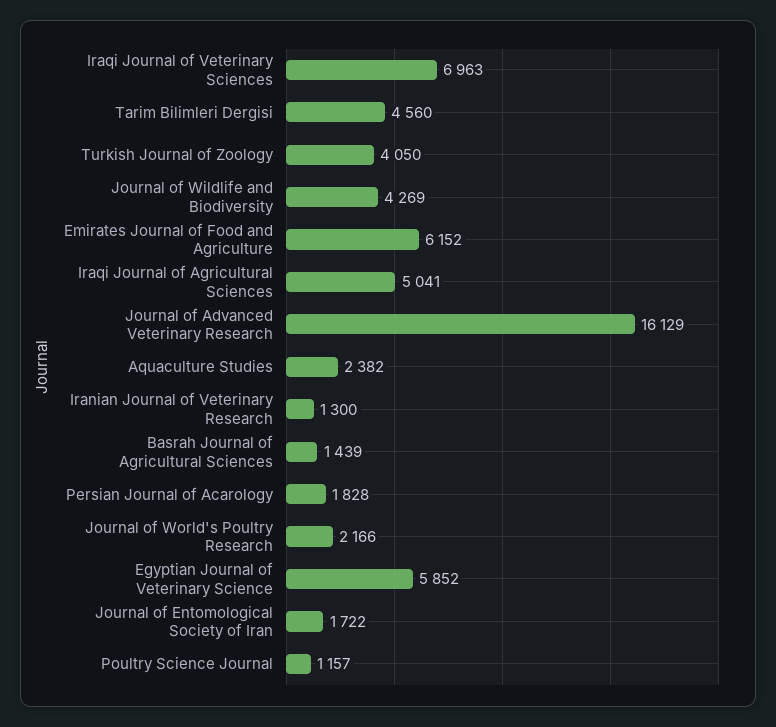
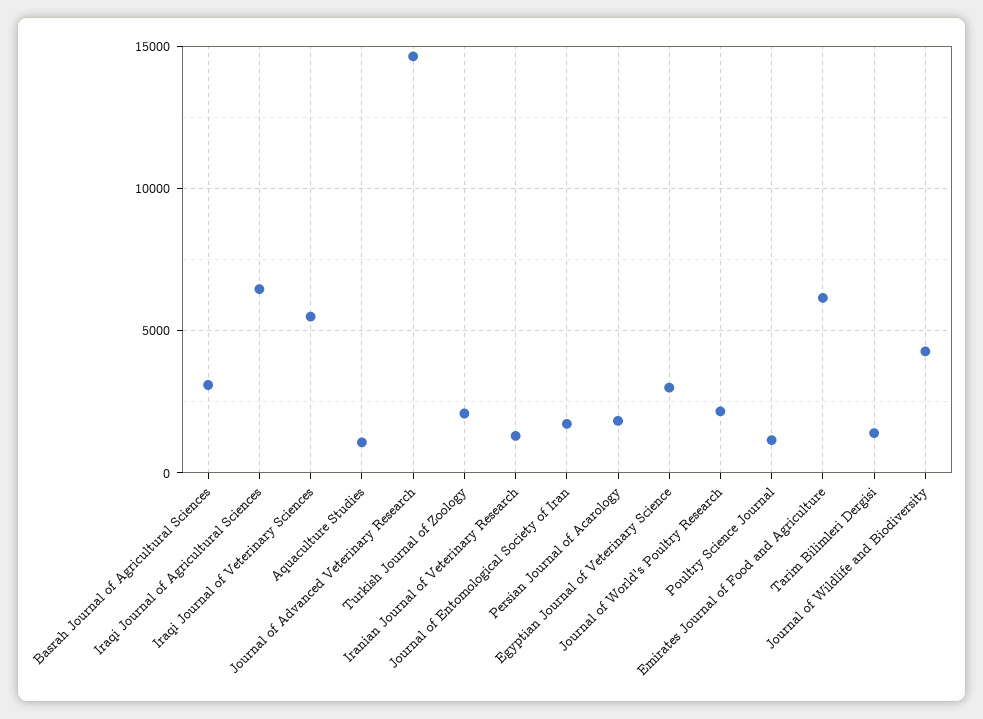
  {
-   "Iraqi Journal of Veterinary Sciences": 6963,
+   "Iraqi Journal of Veterinary Sciences": 5500,
-   "Tarim Bilimleri Dergisi": 4560,
+   "Tarim Bilimleri Dergisi": 1500,
-   "Turkish Journal of Zoology": 4050,
+   "Turkish Journal of Zoology": 2000,
    "Journal of Wildlife and Biodiversity": 4269,
    "Emirates Journal of Food and Agriculture": 6152,
-   "Iraqi Journal of Agricultural Sciences": 5041,
+   "Iraqi Journal of Agricultural Sciences": 6500,
-   "Journal of Advanced Veterinary Research": 16129,
+   "Journal of Advanced Veterinary Research": 14500,
-   "Aquaculture Studies": 2382,
+   "Aquaculture Studies": 1000,
    "Iranian Journal of Veterinary Research": 1300,
-   "Basrah Journal of Agricultural Sciences": 1439,
+   "Basrah Journal of Agricultural Sciences": 3000,
    "Persian Journal of Acarology": 1828,
    "Journal of World's Poultry Research": 2166,
-   "Egyptian Journal of Veterinary Science": 5852,
+   "Egyptian Journal of Veterinary Science": 3000,
    "Journal of Entomological Society of Iran": 1722,
    "Poultry Science Journal": 1157
  }

